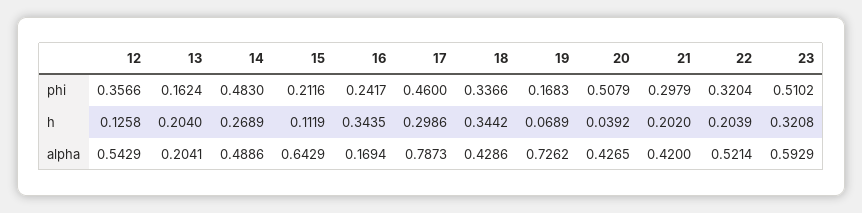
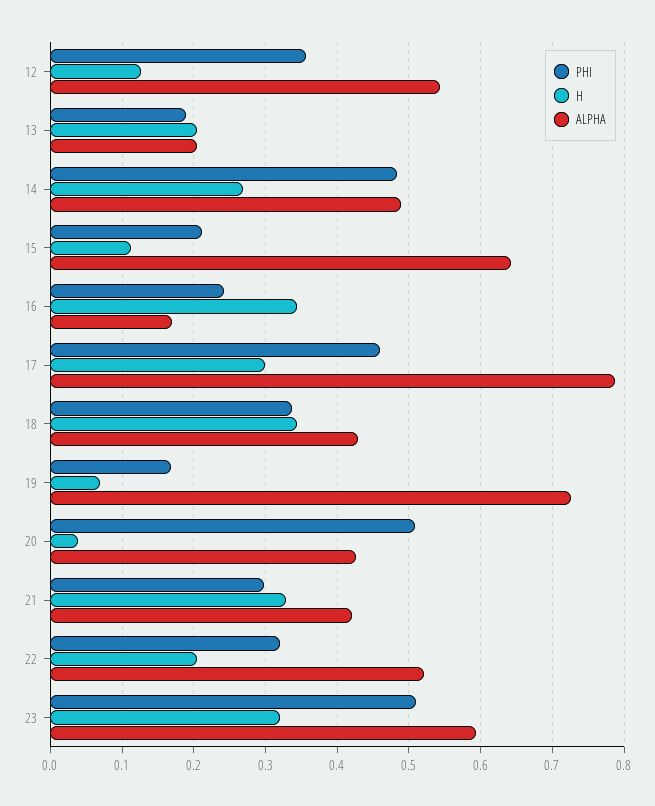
  {
    "phi": {
      "12": 0.3566,
-     "13": 0.1624,
+     "13": 0.19,
      "14": 0.483,
      "15": 0.2116,
      "16": 0.2417,
      "17": 0.46,
      "18": 0.3366,
      "19": 0.1683,
      "20": 0.5079,
      "21": 0.2979,
      "22": 0.3204,
      "23": 0.5102
    },
    "h": {
      "12": 0.1258,
      "13": 0.204,
      "14": 0.2689,
      "15": 0.1119,
      "16": 0.3435,
      "17": 0.2986,
      "18": 0.3442,
      "19": 0.0689,
      "20": 0.0392,
-     "21": 0.202,
+     "21": 0.33,
      "22": 0.2039,
      "23": 0.3208
    },
    "alpha": {
      "12": 0.5429,
      "13": 0.2041,
      "14": 0.4886,
      "15": 0.6429,
      "16": 0.1694,
      "17": 0.7873,
      "18": 0.4286,
      "19": 0.7262,
      "20": 0.4265,
      "21": 0.42,
      "22": 0.5214,
      "23": 0.5929
    }
  }

